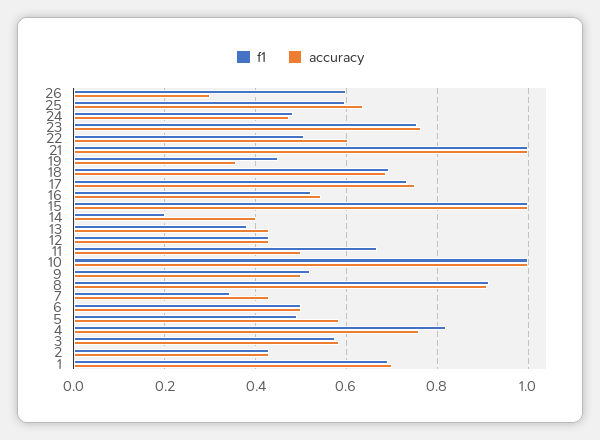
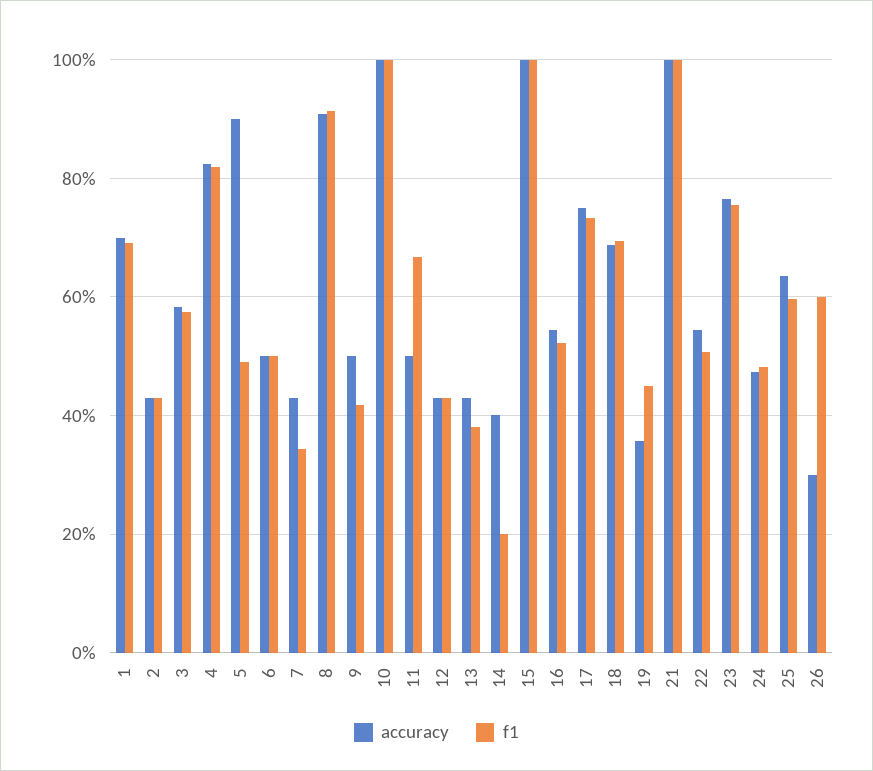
  {
    "f1": {
      "26": 0.6,
      "25": 0.6,
      "24": 0.48,
      "23": 0.76,
      "22": 0.5,
      "21": 1,
      "19": 0.46,
      "18": 0.7,
      "17": 0.74,
      "16": 0.52,
      "15": 1,
      "14": 0.2,
      "13": 0.38,
      "12": 0.42,
      "11": 0.66,
      "10": 1,
-     "9": 0.52,
+     "9": 0.42,
      "8": 0.92,
      "7": 0.34,
      "6": 0.5,
      "5": 0.5,
      "4": 0.82,
      "3": 0.58,
      "2": 0.42,
      "1": 0.7
    },
    "accuracy": {
      "26": 0.3,
      "25": 0.64,
      "24": 0.48,
      "23": 0.76,
-     "22": 0.6,
+     "22": 0.54,
      "21": 1,
      "19": 0.36,
      "18": 0.68,
      "17": 0.76,
      "16": 0.54,
      "15": 1,
      "14": 0.4,
      "13": 0.42,
      "12": 0.42,
      "11": 0.5,
      "10": 1,
      "9": 0.5,
      "8": 0.9,
      "7": 0.42,
      "6": 0.5,
-     "5": 0.58,
+     "5": 0.9,
-     "4": 0.76,
+     "4": 0.82,
      "3": 0.58,
      "2": 0.42,
      "1": 0.7
    }
  }

